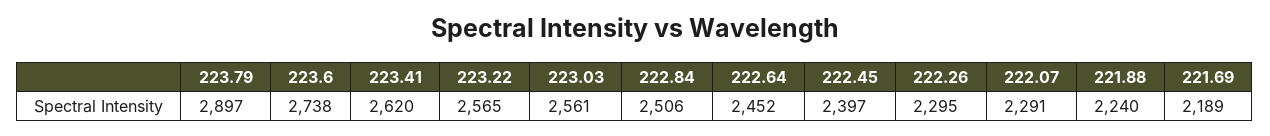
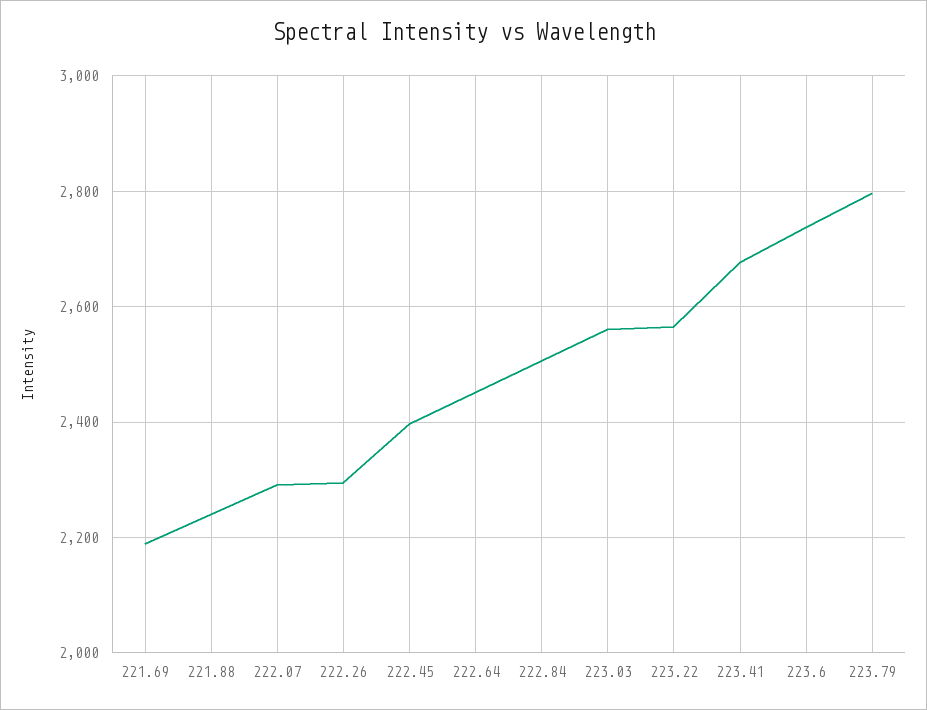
  {
-   "223.79": 2897,
+   "223.79": 2800,
    "223.6": 2738,
-   "223.41": 2620,
+   "223.41": 2680,
    "223.22": 2565,
    "223.03": 2561,
    "222.84": 2506,
    "222.64": 2452,
    "222.45": 2397,
    "222.26": 2295,
    "222.07": 2291,
    "221.88": 2240,
    "221.69": 2189
  }

